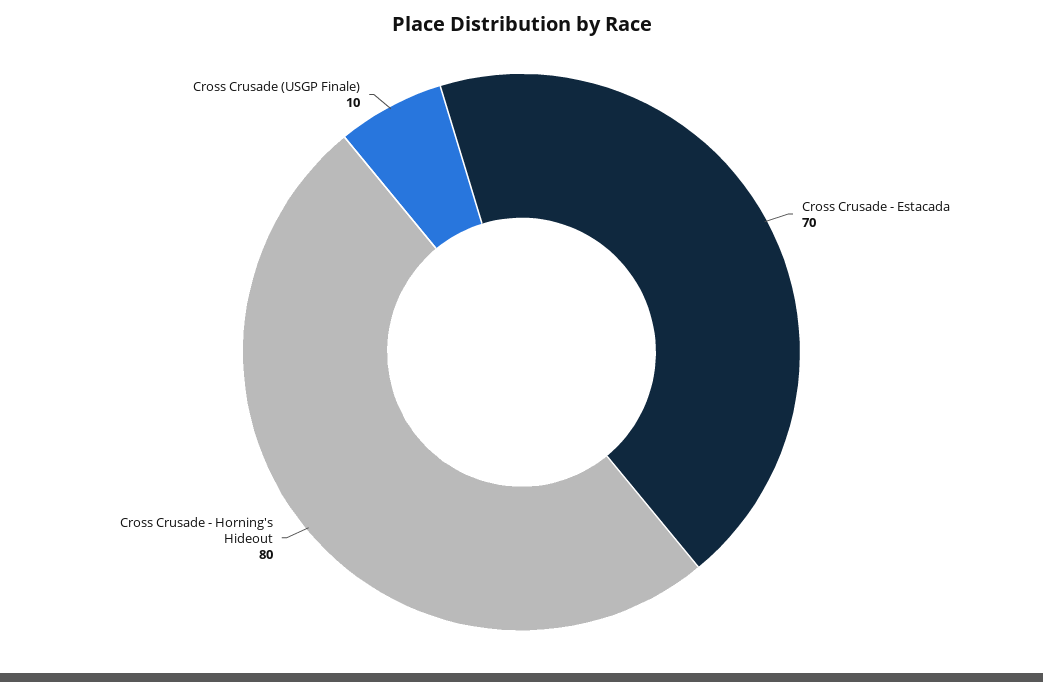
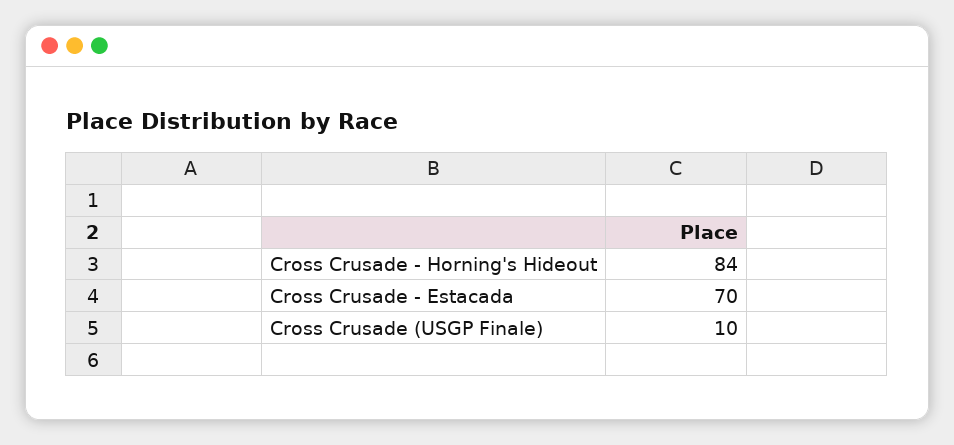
  {
    "Cross Crusade - Estacada": 70,
-   "Cross Crusade - Horning's Hideout": 80,
+   "Cross Crusade - Horning's Hideout": 84,
    "Cross Crusade (USGP Finale)": 10
  }

